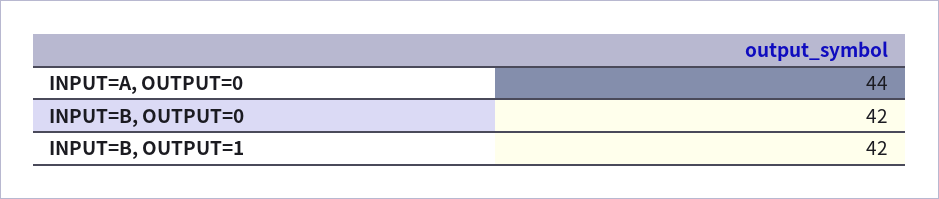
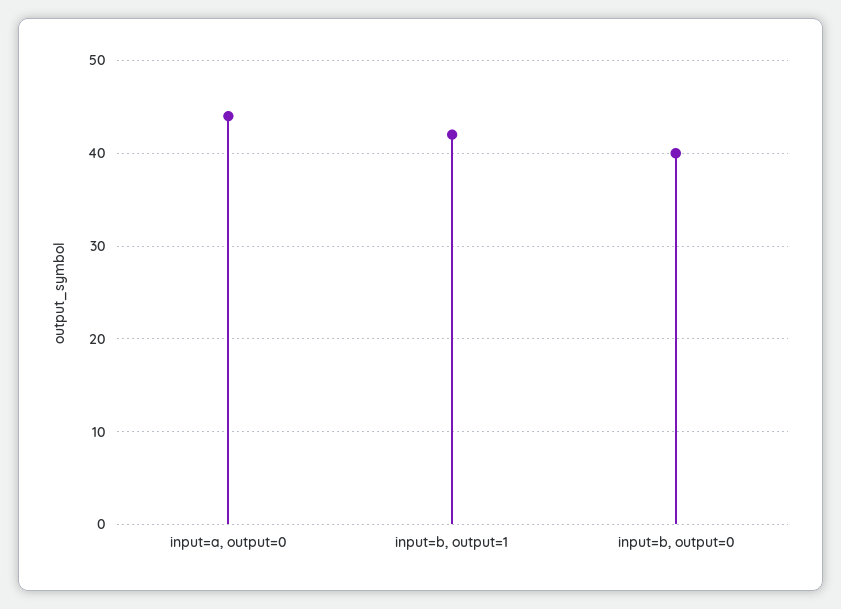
  {
    "INPUT=A, OUTPUT=0": 44,
-   "INPUT=B, OUTPUT=0": 42,
+   "INPUT=B, OUTPUT=0": 40,
    "INPUT=B, OUTPUT=1": 42
  }

